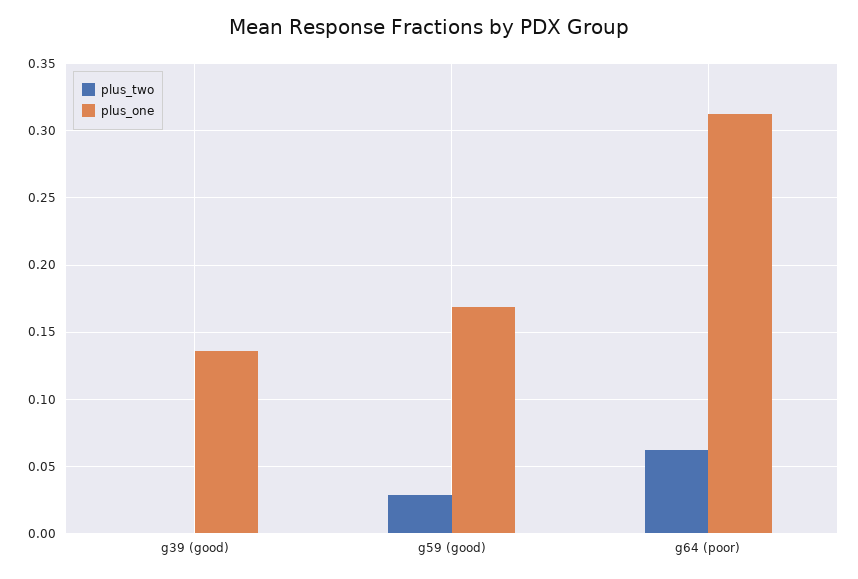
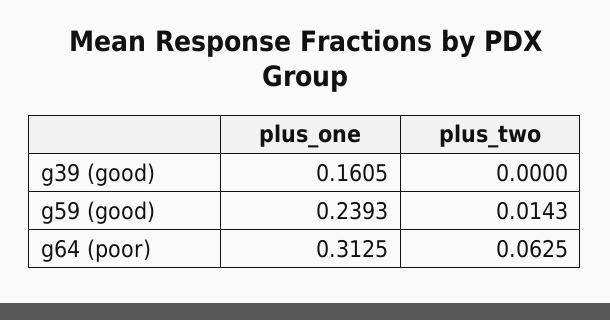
  {
    "plus_two": {
      "g39 (good)": 0,
-     "g59 (good)": 0.03,
+     "g59 (good)": 0.0143,
      "g64 (poor)": 0.0625
    },
    "plus_one": {
-     "g39 (good)": 0.135,
+     "g39 (good)": 0.1605,
-     "g59 (good)": 0.17,
+     "g59 (good)": 0.2393,
      "g64 (poor)": 0.3125
    }
  }

